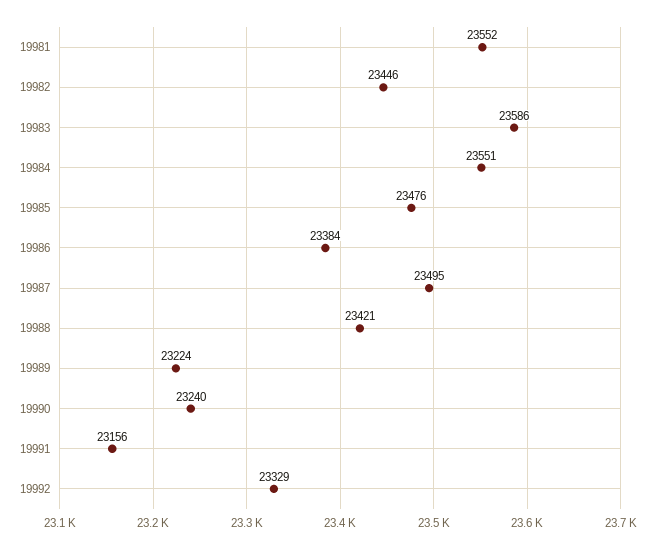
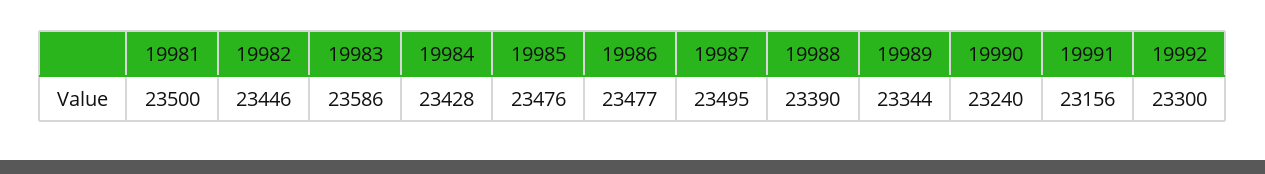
  {
-   "19981": 23552,
+   "19981": 23500,
    "19982": 23446,
    "19983": 23586,
-   "19984": 23551,
+   "19984": 23428,
    "19985": 23476,
-   "19986": 23384,
+   "19986": 23477,
    "19987": 23495,
-   "19988": 23421,
+   "19988": 23390,
-   "19989": 23224,
+   "19989": 23344,
    "19990": 23240,
    "19991": 23156,
-   "19992": 23329
+   "19992": 23300
  }

